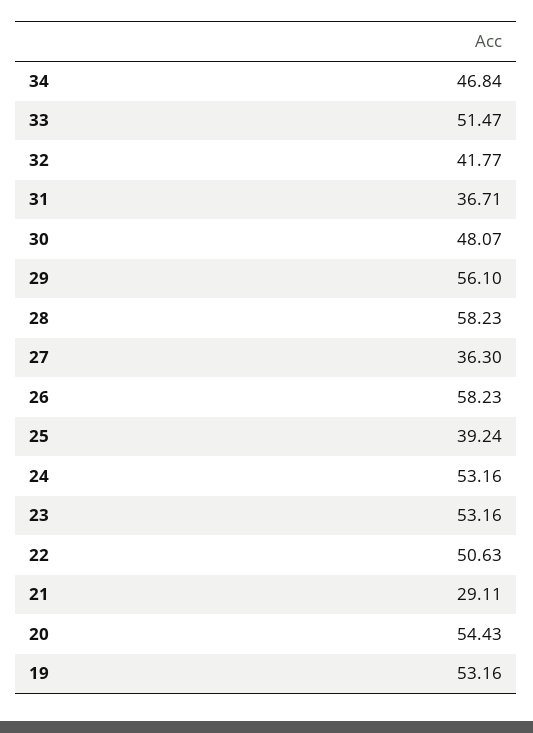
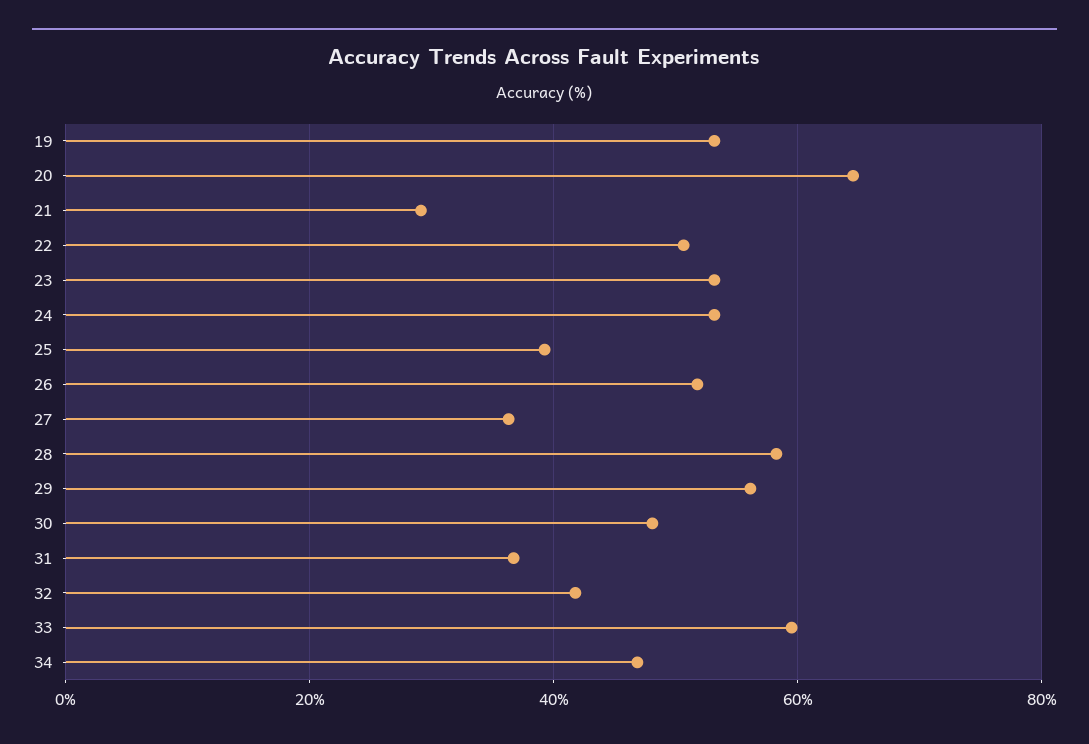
  {
    "34": 46.84,
-   "33": 51.47,
+   "33": 60,
    "32": 41.77,
    "31": 36.71,
    "30": 48.07,
    "29": 56.1,
    "28": 58.23,
    "27": 36.3,
-   "26": 58.23,
+   "26": 52,
    "25": 39.24,
    "24": 53.16,
    "23": 53.16,
    "22": 50.63,
    "21": 29.11,
-   "20": 54.43,
+   "20": 64,
    "19": 53.16
  }

